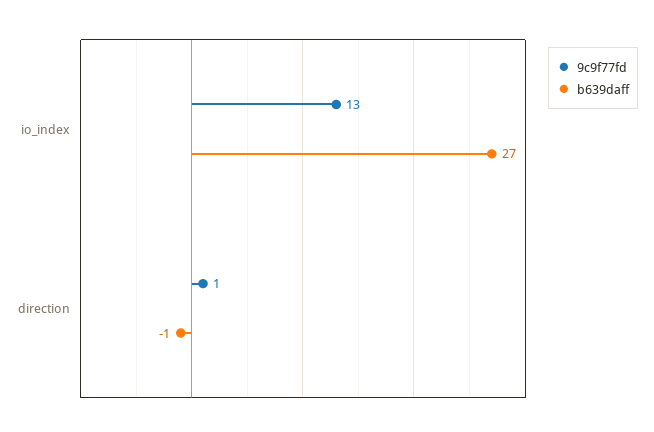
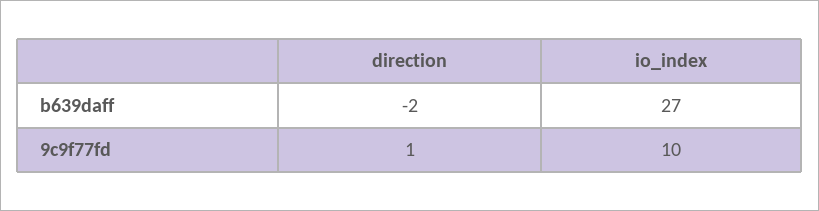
  {
    "9c9f77fd": {
-     "io_index": 13,
+     "io_index": 10,
      "direction": 1
    },
    "b639daff": {
      "io_index": 27,
-     "direction": -1
+     "direction": -2
    }
  }

